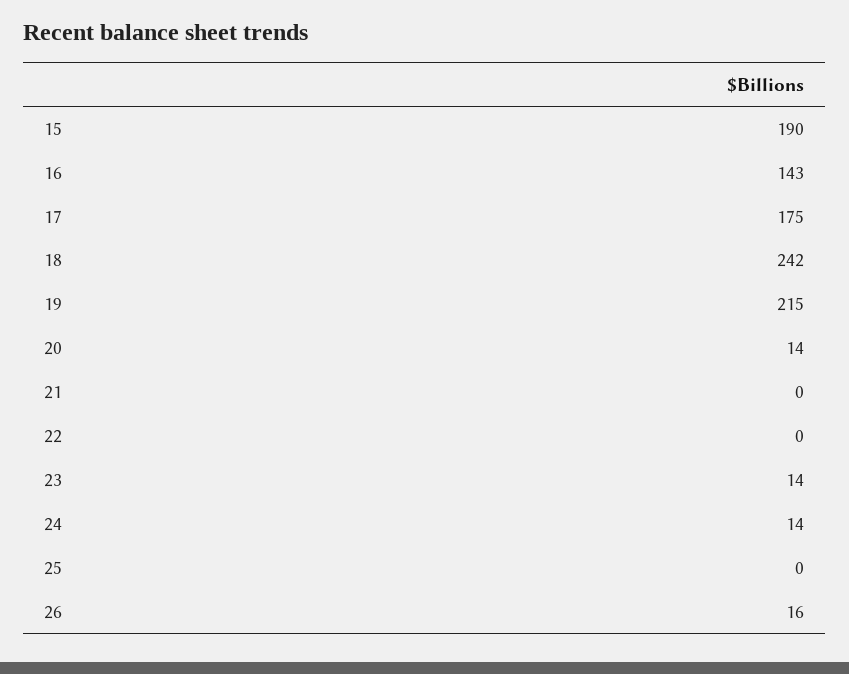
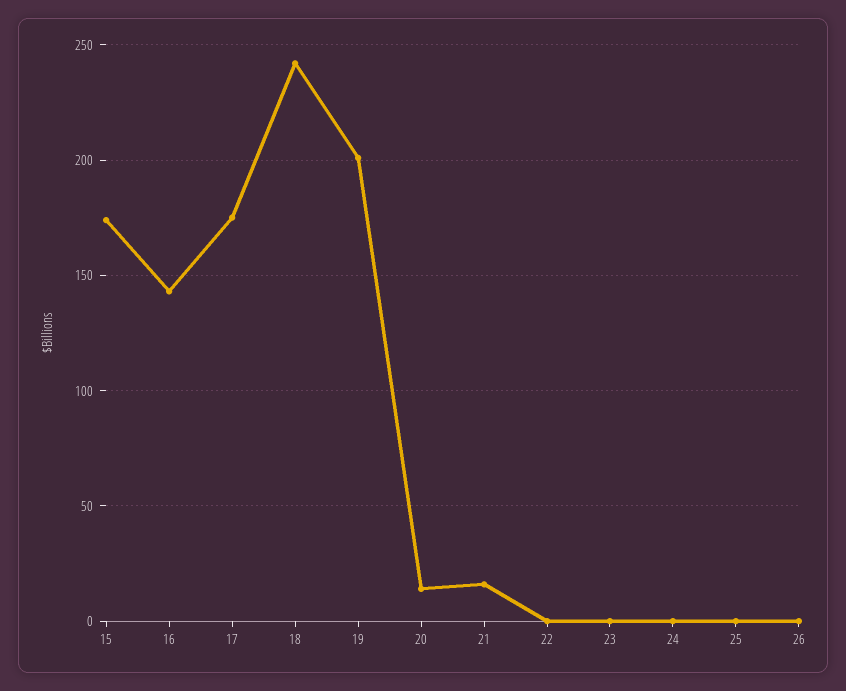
  {
-   "15": 190,
+   "15": 175,
    "16": 143,
    "17": 175,
    "18": 242,
-   "19": 215,
+   "19": 200,
    "20": 14,
-   "21": 0,
+   "21": 15,
    "22": 0,
-   "23": 14,
+   "23": 0,
-   "24": 14,
+   "24": 0,
    "25": 0,
-   "26": 16
+   "26": 0
  }

